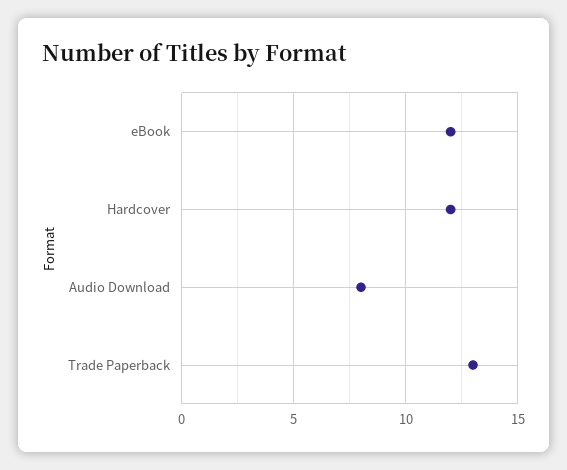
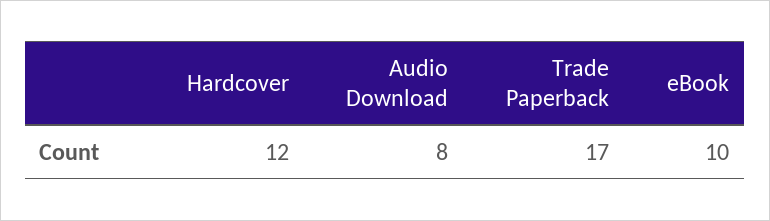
  {
-   "eBook": 12,
+   "eBook": 10,
    "Hardcover": 12,
    "Audio Download": 8,
-   "Trade Paperback": 13
+   "Trade Paperback": 17
  }

